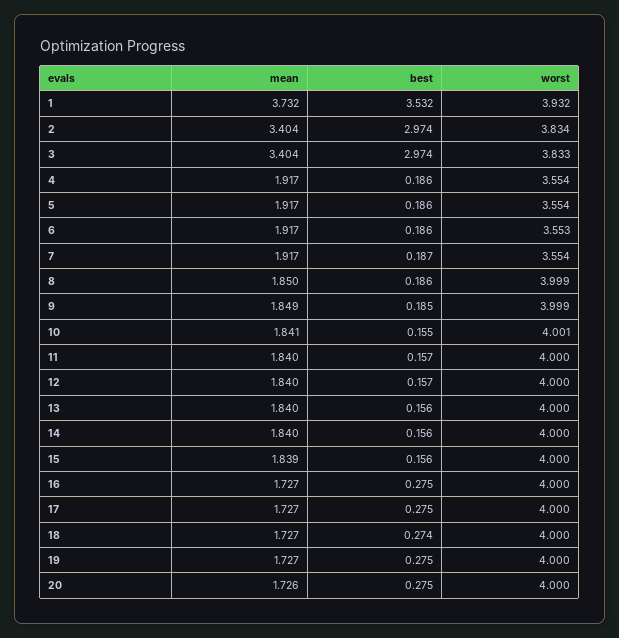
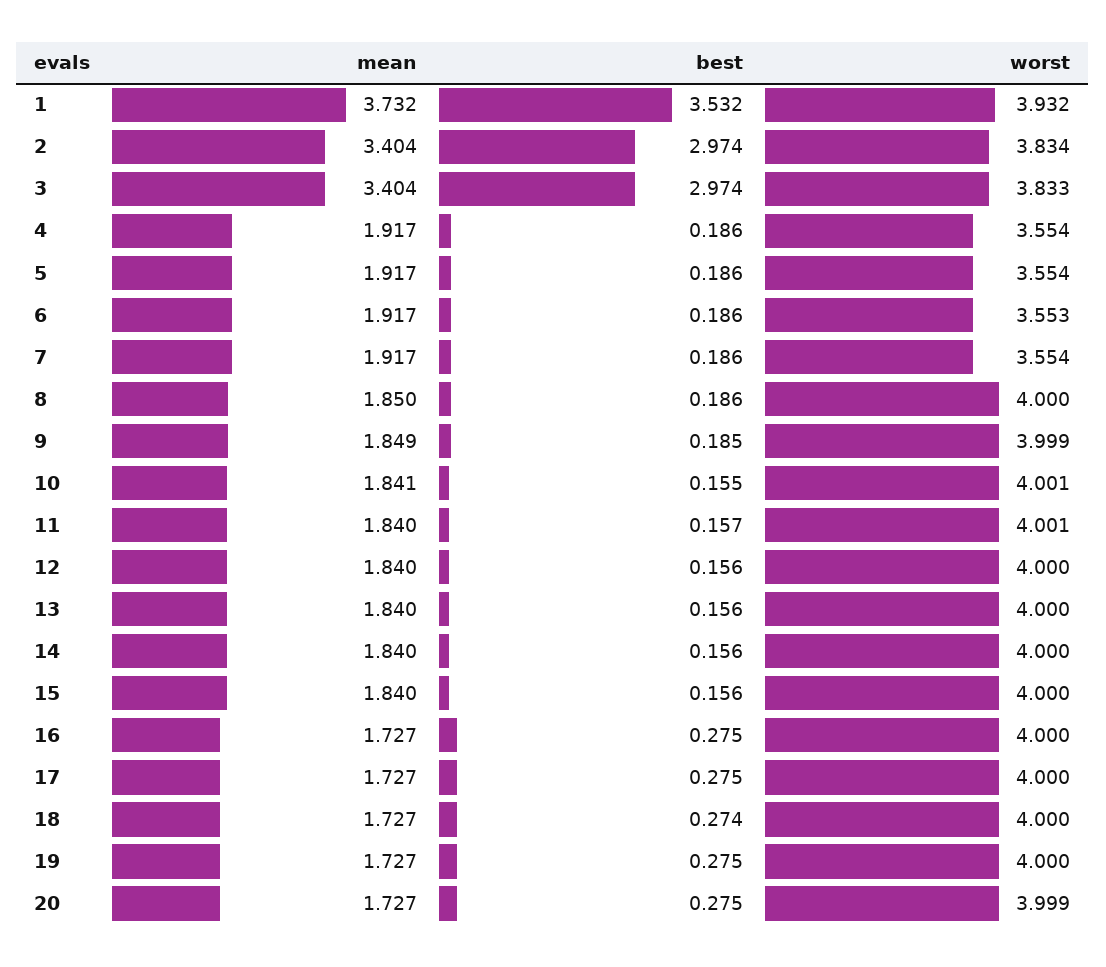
  {
    "mean": {
      "1": 3.732,
      "2": 3.404,
      "3": 3.404,
      "4": 1.917,
      "5": 1.917,
      "6": 1.917,
      "7": 1.917,
      "8": 1.85,
      "9": 1.849,
      "10": 1.841,
      "11": 1.84,
      "12": 1.84,
      "13": 1.84,
      "14": 1.84,
-     "15": 1.839,
+     "15": 1.84,
      "16": 1.727,
      "17": 1.727,
      "18": 1.727,
      "19": 1.727,
-     "20": 1.726
+     "20": 1.727
    },
    "best": {
      "1": 3.532,
      "2": 2.974,
      "3": 2.974,
      "4": 0.186,
      "5": 0.186,
      "6": 0.186,
-     "7": 0.187,
+     "7": 0.186,
      "8": 0.186,
      "9": 0.185,
      "10": 0.155,
      "11": 0.157,
-     "12": 0.157,
+     "12": 0.156,
      "13": 0.156,
      "14": 0.156,
      "15": 0.156,
      "16": 0.275,
      "17": 0.275,
      "18": 0.274,
      "19": 0.275,
      "20": 0.275
    },
    "worst": {
      "1": 3.932,
      "2": 3.834,
      "3": 3.833,
      "4": 3.554,
      "5": 3.554,
      "6": 3.553,
      "7": 3.554,
-     "8": 3.999,
+     "8": 4,
      "9": 3.999,
      "10": 4.001,
-     "11": 4,
+     "11": 4.001,
      "12": 4,
      "13": 4,
      "14": 4,
      "15": 4,
      "16": 4,
      "17": 4,
      "18": 4,
      "19": 4,
-     "20": 4
+     "20": 3.999
    }
  }

